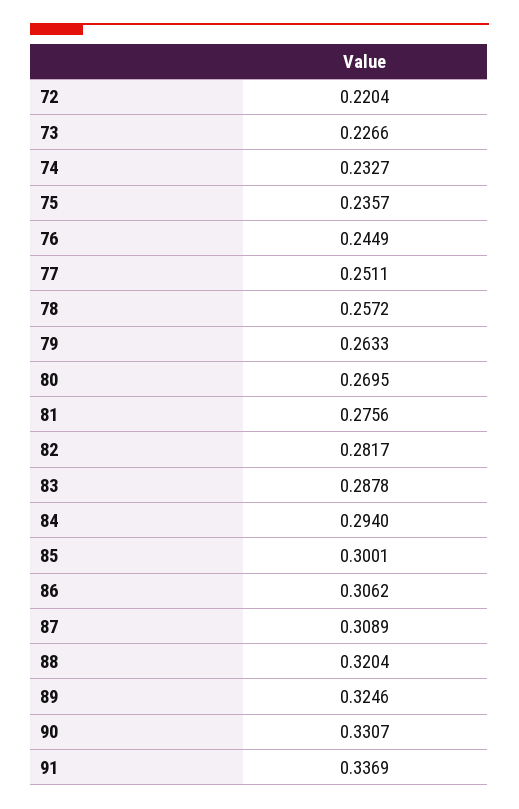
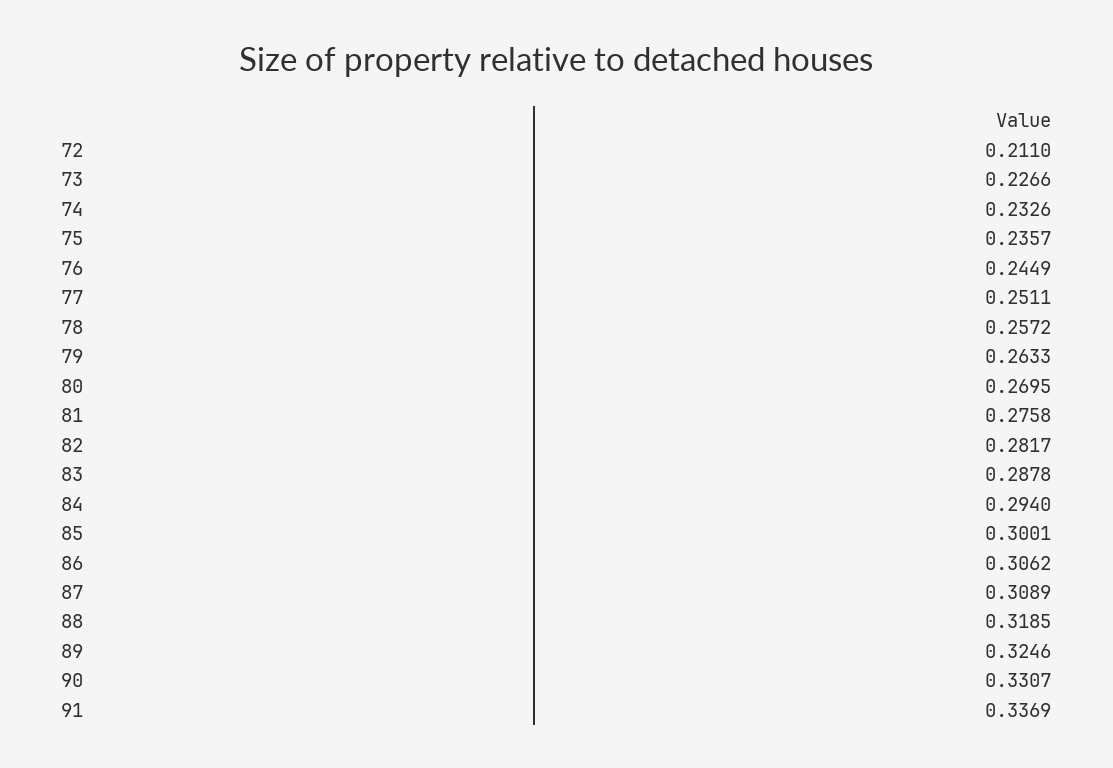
  {
-   "72": 0.2204,
+   "72": 0.211,
    "73": 0.2266,
-   "74": 0.2327,
+   "74": 0.2326,
    "75": 0.2357,
    "76": 0.2449,
    "77": 0.2511,
    "78": 0.2572,
    "79": 0.2633,
    "80": 0.2695,
-   "81": 0.2756,
+   "81": 0.2758,
    "82": 0.2817,
    "83": 0.2878,
    "84": 0.294,
    "85": 0.3001,
    "86": 0.3062,
    "87": 0.3089,
-   "88": 0.3204,
+   "88": 0.3185,
    "89": 0.3246,
    "90": 0.3307,
    "91": 0.3369
  }

